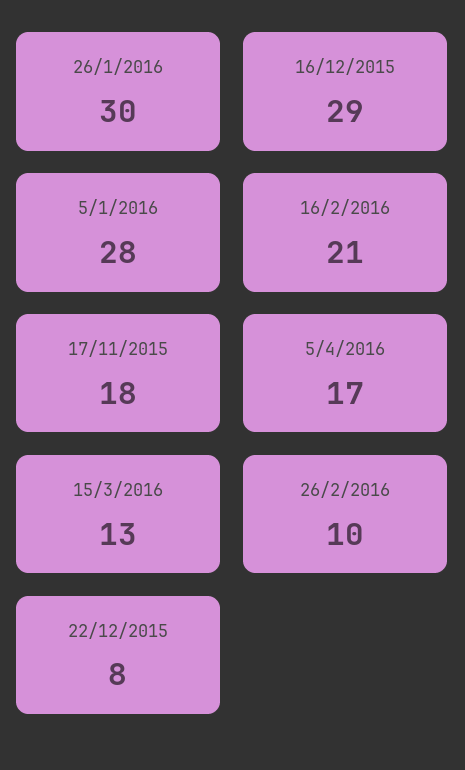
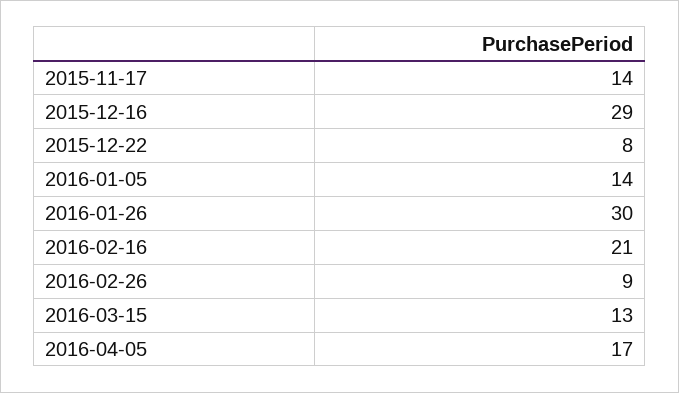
  {
    "26/1/2016": 30,
    "16/12/2015": 29,
-   "5/1/2016": 28,
+   "5/1/2016": 14,
    "16/2/2016": 21,
-   "17/11/2015": 18,
+   "17/11/2015": 14,
    "5/4/2016": 17,
    "15/3/2016": 13,
-   "26/2/2016": 10,
+   "26/2/2016": 9,
    "22/12/2015": 8
  }

